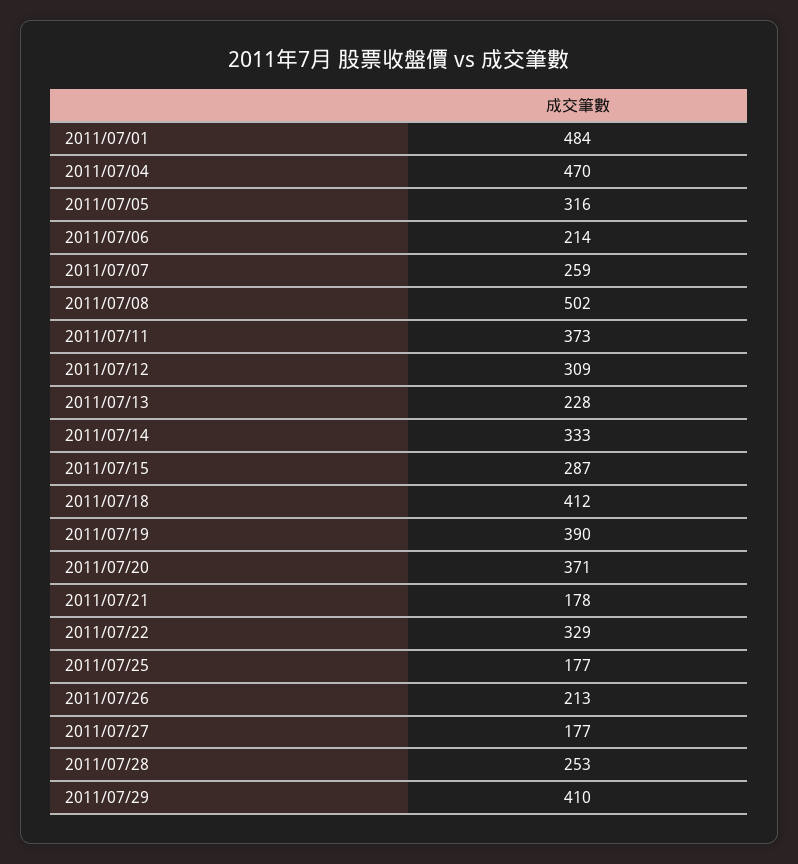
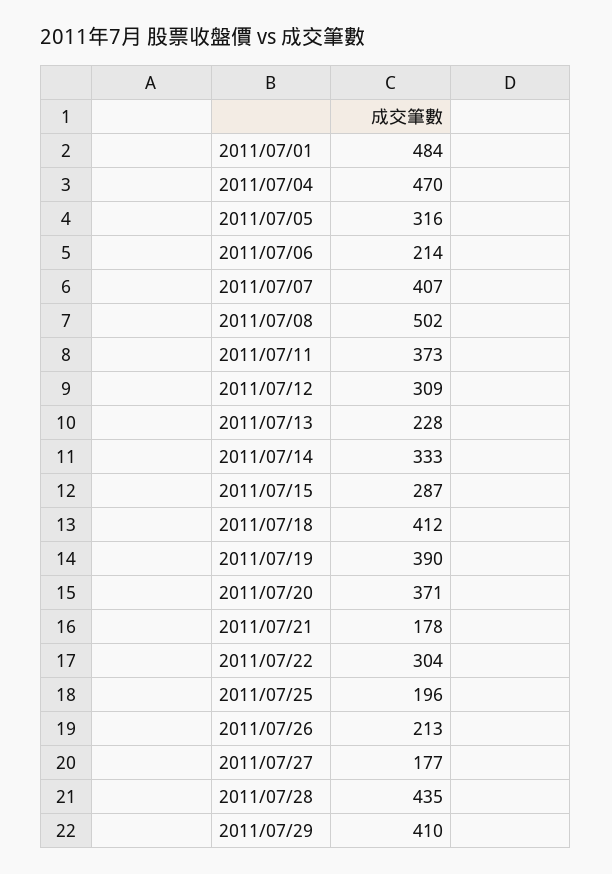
  {
    "2011/07/01": 484,
    "2011/07/04": 470,
    "2011/07/05": 316,
    "2011/07/06": 214,
-   "2011/07/07": 259,
+   "2011/07/07": 407,
    "2011/07/08": 502,
    "2011/07/11": 373,
    "2011/07/12": 309,
    "2011/07/13": 228,
    "2011/07/14": 333,
    "2011/07/15": 287,
    "2011/07/18": 412,
    "2011/07/19": 390,
    "2011/07/20": 371,
    "2011/07/21": 178,
-   "2011/07/22": 329,
+   "2011/07/22": 304,
-   "2011/07/25": 177,
+   "2011/07/25": 196,
    "2011/07/26": 213,
    "2011/07/27": 177,
-   "2011/07/28": 253,
+   "2011/07/28": 435,
    "2011/07/29": 410
  }

